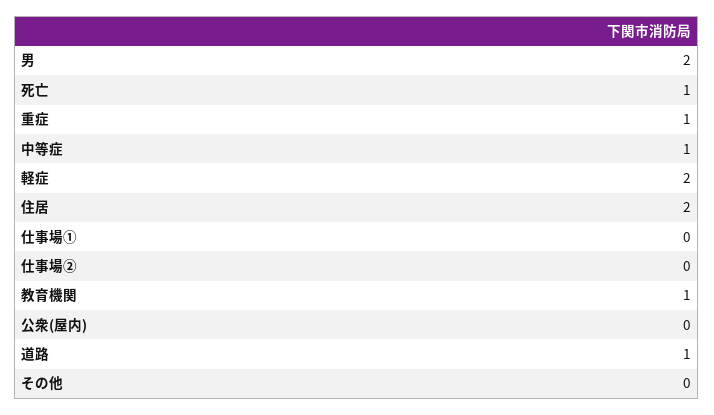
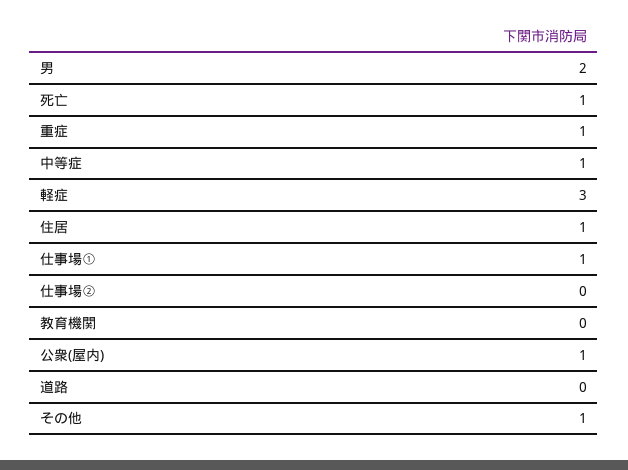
  {
    "男": 2,
    "死亡": 1,
    "重症": 1,
    "中等症": 1,
-   "軽症": 2,
+   "軽症": 3,
-   "住居": 2,
+   "住居": 1,
-   "仕事場①": 0,
+   "仕事場①": 1,
    "仕事場②": 0,
-   "教育機関": 1,
+   "教育機関": 0,
-   "公衆(屋内)": 0,
+   "公衆(屋内)": 1,
-   "道路": 1,
+   "道路": 0,
-   "その他": 0
+   "その他": 1
  }

